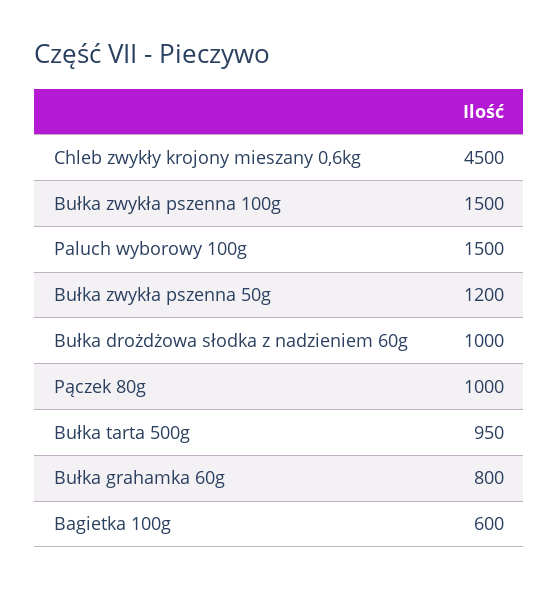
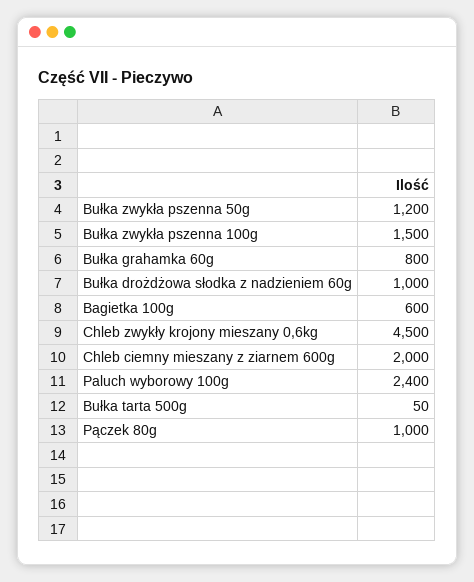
  {
    "Chleb zwykły krojony mieszany 0,6kg": 4500,
    "Bułka zwykła pszenna 100g": 1500,
-   "Paluch wyborowy 100g": 1500,
+   "Paluch wyborowy 100g": 2400,
    "Bułka zwykła pszenna 50g": 1200,
    "Bułka drożdżowa słodka z nadzieniem 60g": 1000,
    "Pączek 80g": 1000,
-   "Bułka tarta 500g": 950,
+   "Bułka tarta 500g": 50,
    "Bułka grahamka 60g": 800,
-   "Bagietka 100g": 600
+   "Bagietka 100g": 600,
+   "Chleb ciemny mieszany z ziarnem 600g": 2000
  }

